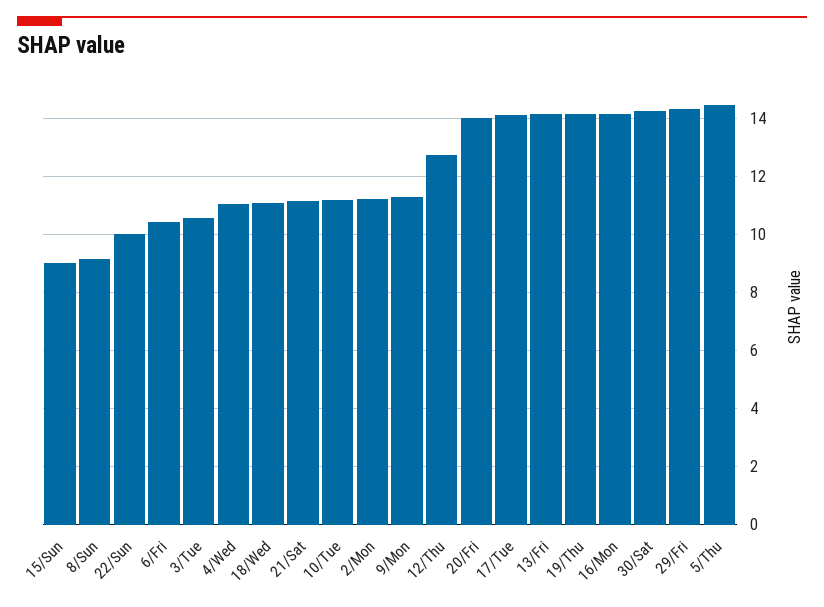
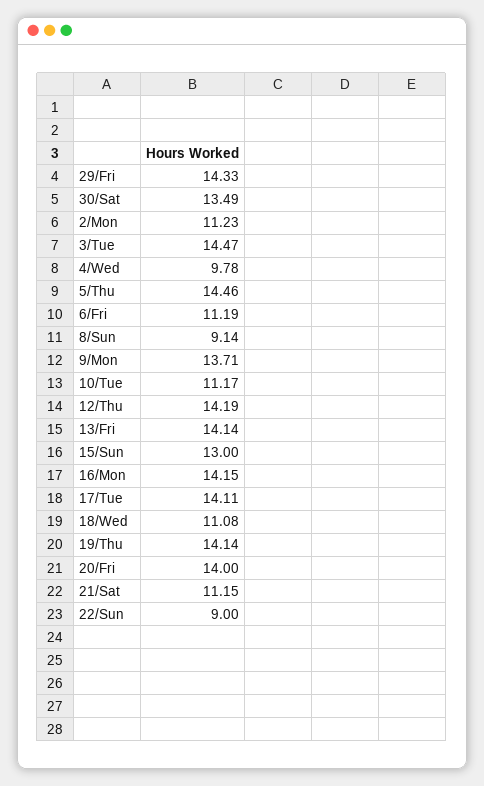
  {
-   "15/Sun": 9,
+   "15/Sun": 13,
    "8/Sun": 9.14,
-   "22/Sun": 10,
+   "22/Sun": 9,
-   "6/Fri": 10.5,
+   "6/Fri": 11.19,
-   "3/Tue": 10.5,
+   "3/Tue": 14.47,
-   "4/Wed": 11,
+   "4/Wed": 9.78,
    "18/Wed": 11.08,
    "21/Sat": 11.15,
    "10/Tue": 11.17,
    "2/Mon": 11.23,
-   "9/Mon": 11.25,
+   "9/Mon": 13.71,
-   "12/Thu": 12.75,
+   "12/Thu": 14.19,
    "20/Fri": 14,
    "17/Tue": 14.11,
    "13/Fri": 14.14,
    "19/Thu": 14.14,
    "16/Mon": 14.15,
-   "30/Sat": 14.25,
+   "30/Sat": 13.49,
    "29/Fri": 14.33,
    "5/Thu": 14.46
  }

